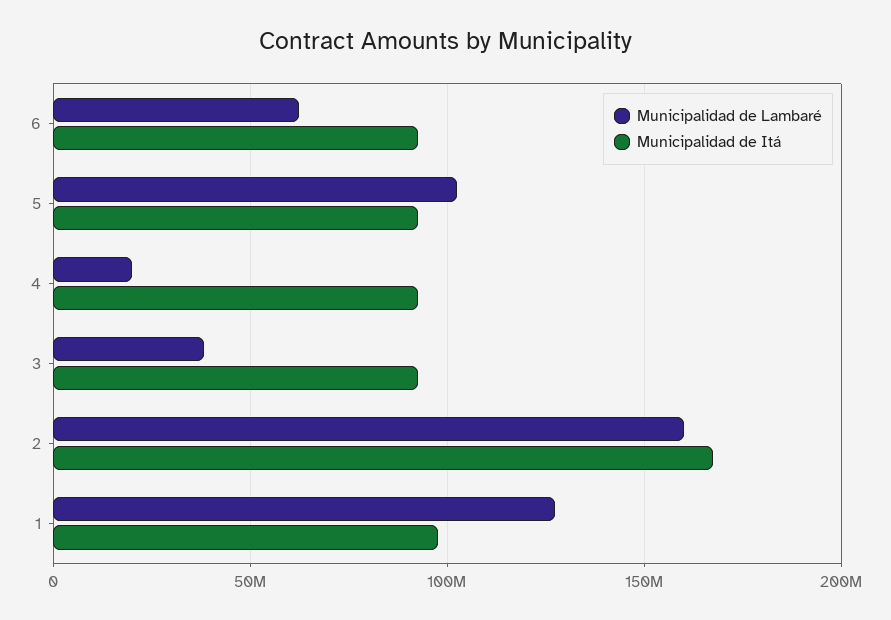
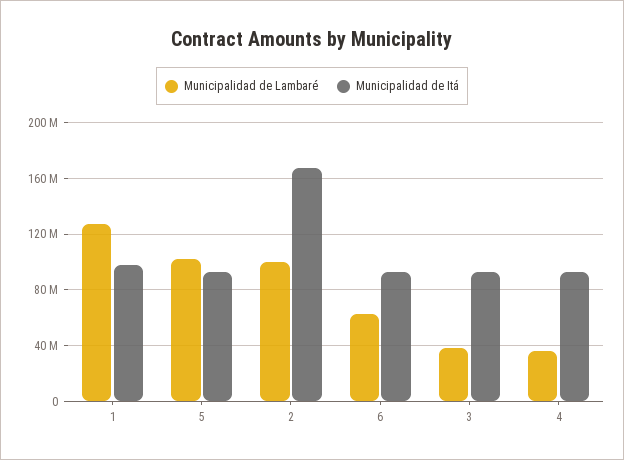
  {
    "Municipalidad de Lambaré": {
      "6": 60000000,
      "5": 100000000,
-     "4": 20000000,
+     "4": 35000000,
      "3": 40000000,
-     "2": 160000000,
+     "2": 100000000,
      "1": 125000000
    },
    "Municipalidad de Itá": {
      "6": 95000000,
      "5": 95000000,
      "4": 95000000,
      "3": 95000000,
      "2": 165000000,
      "1": 100000000
    }
  }

